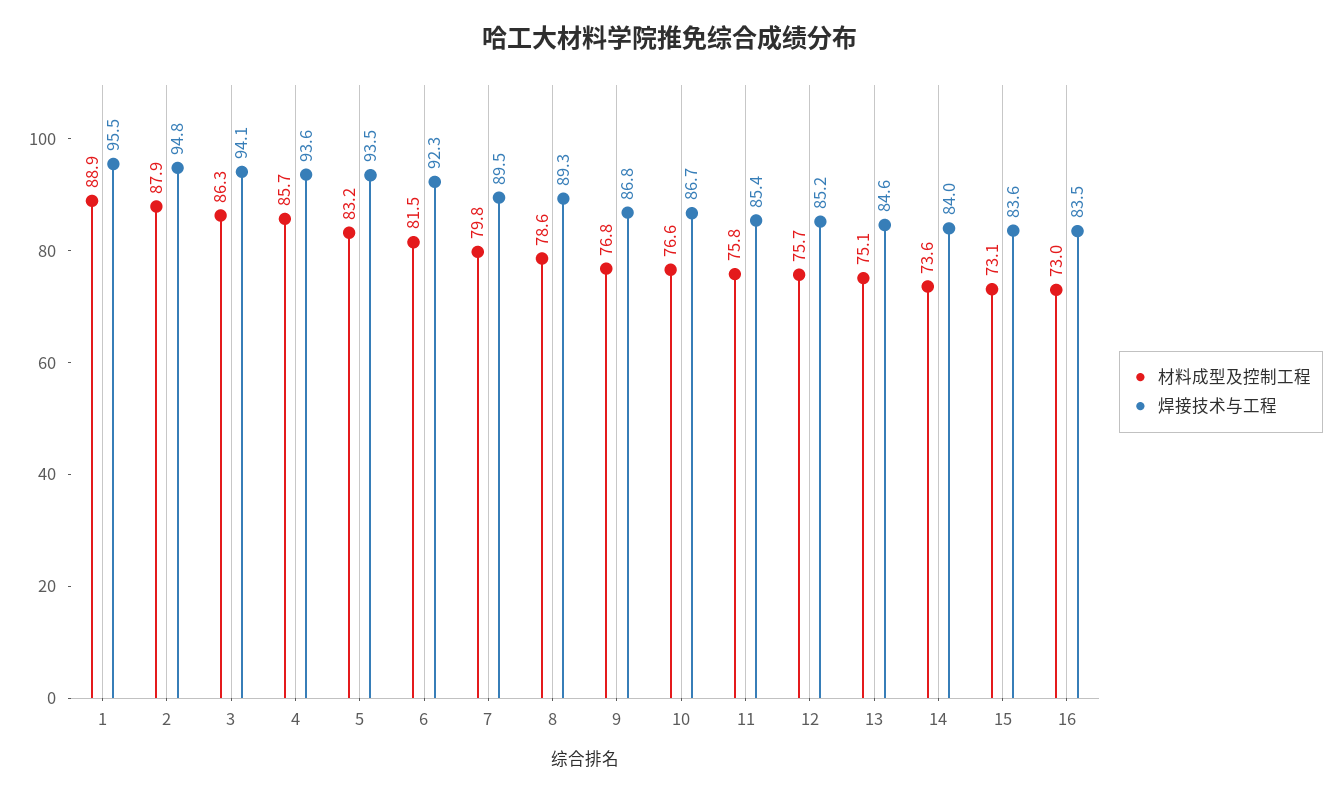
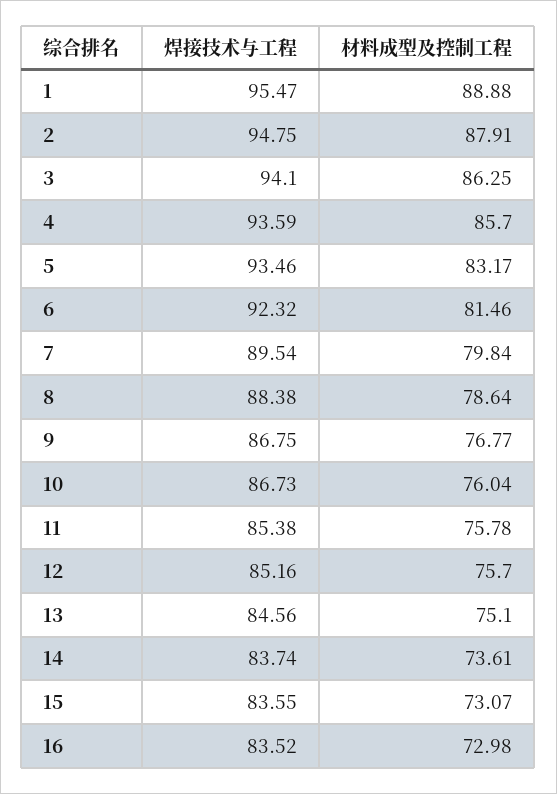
  {
    "材料成型及控制工程": {
      "1": 88.88,
      "2": 87.91,
      "3": 86.25,
      "4": 85.7,
      "5": 83.17,
      "6": 81.46,
      "7": 79.84,
      "8": 78.64,
      "9": 76.77,
-     "10": 76.6,
+     "10": 76.04,
      "11": 75.78,
      "12": 75.7,
      "13": 75.1,
      "14": 73.61,
      "15": 73.07,
      "16": 72.98
    },
    "焊接技术与工程": {
      "1": 95.47,
      "2": 94.75,
      "3": 94.1,
      "4": 93.59,
      "5": 93.46,
      "6": 92.32,
      "7": 89.54,
-     "8": 89.3,
+     "8": 88.38,
      "9": 86.75,
      "10": 86.73,
      "11": 85.38,
      "12": 85.16,
      "13": 84.56,
-     "14": 84,
+     "14": 83.74,
      "15": 83.55,
      "16": 83.52
    }
  }

